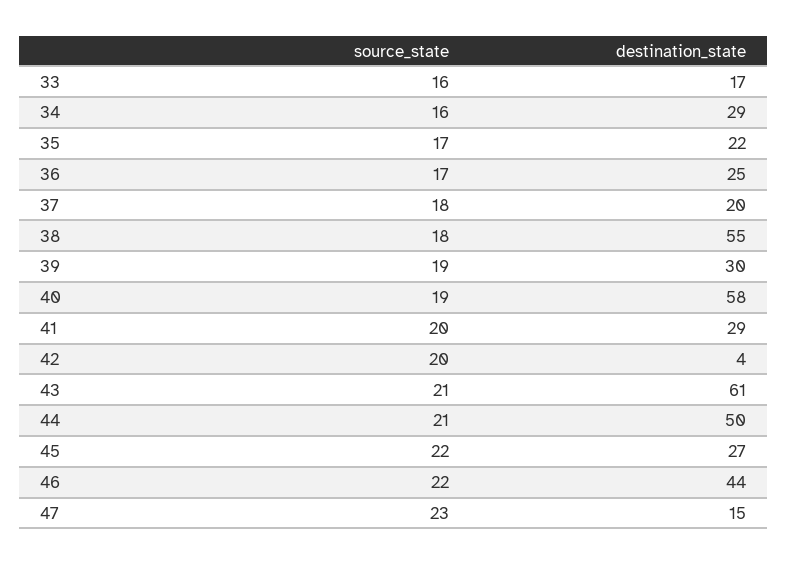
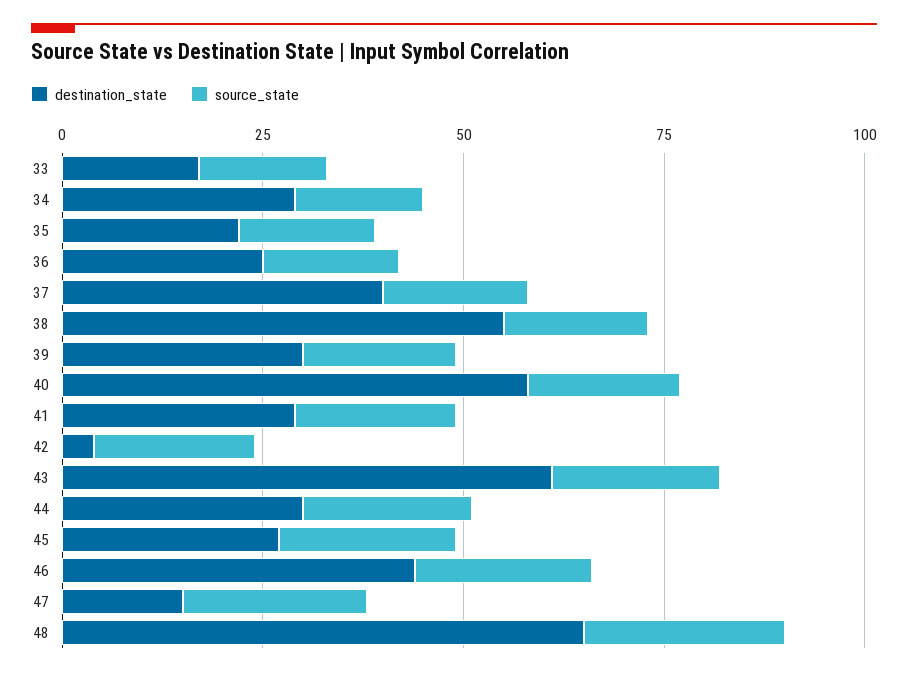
  {
    "source_state": {
      "33": 16,
      "34": 16,
      "35": 17,
      "36": 17,
      "37": 18,
      "38": 18,
      "39": 19,
      "40": 19,
      "41": 20,
      "42": 20,
      "43": 21,
      "44": 21,
      "45": 22,
      "46": 22,
-     "47": 23
+     "47": 23,
+     "48": 25
    },
    "destination_state": {
      "33": 17,
      "34": 29,
      "35": 22,
      "36": 25,
-     "37": 20,
+     "37": 40,
      "38": 55,
      "39": 30,
      "40": 58,
      "41": 29,
      "42": 4,
      "43": 61,
-     "44": 50,
+     "44": 30,
      "45": 27,
      "46": 44,
-     "47": 15
+     "47": 15,
+     "48": 65
    }
  }

